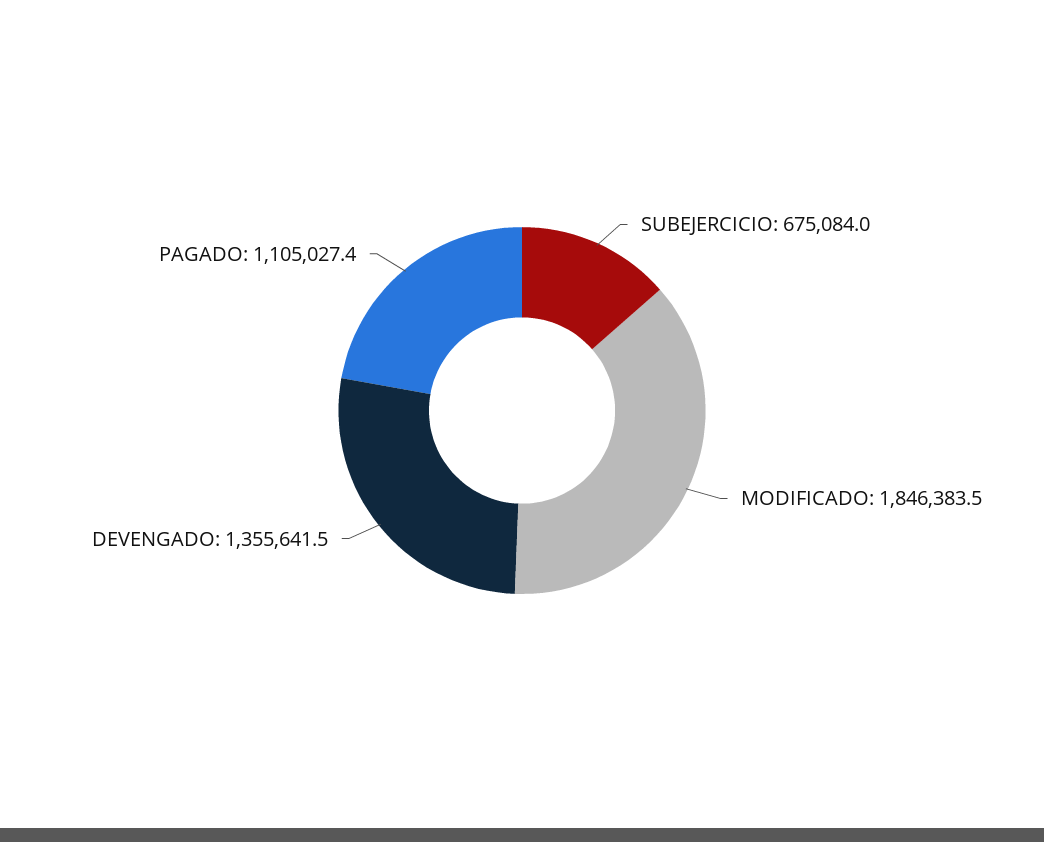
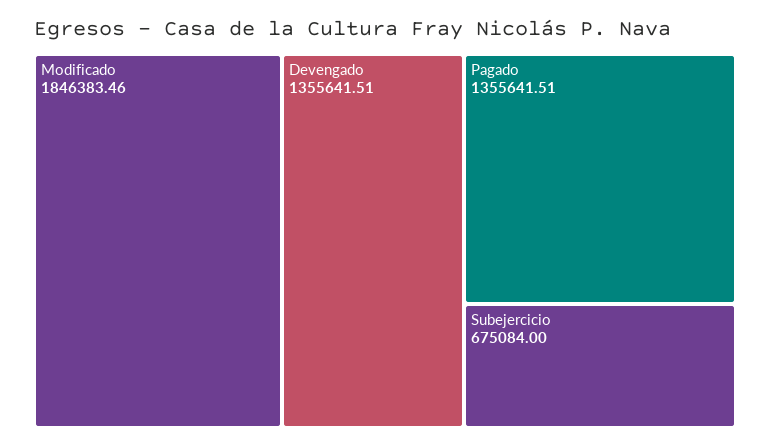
  {
    "SUBEJERCICIO": 675084,
    "MODIFICADO": 1846383.46,
    "DEVENGADO": 1355641.51,
-   "PAGADO": 1105027.4
+   "PAGADO": 1355641.51
  }

